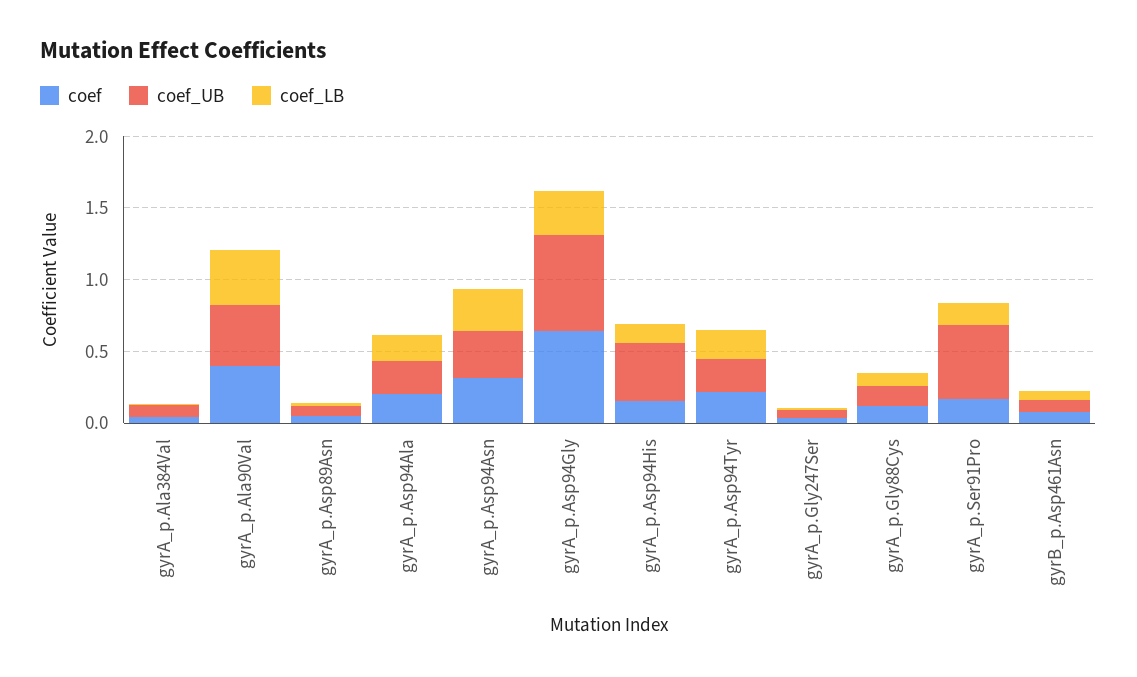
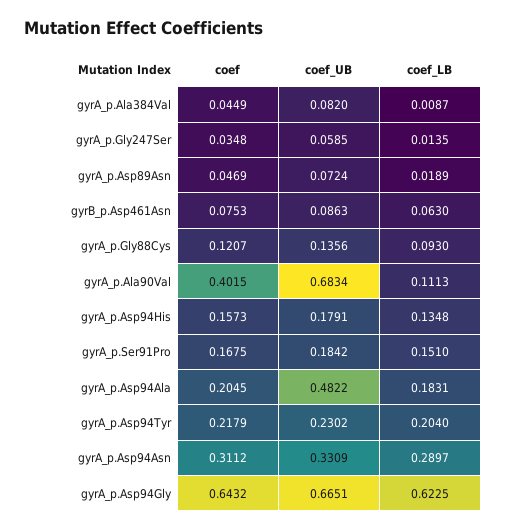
  {
    "coef": {
      "gyrA_p.Ala384Val": 0.0449,
      "gyrA_p.Ala90Val": 0.4015,
      "gyrA_p.Asp89Asn": 0.0469,
      "gyrA_p.Asp94Ala": 0.2045,
      "gyrA_p.Asp94Asn": 0.3112,
      "gyrA_p.Asp94Gly": 0.6432,
      "gyrA_p.Asp94His": 0.1573,
      "gyrA_p.Asp94Tyr": 0.2179,
      "gyrA_p.Gly247Ser": 0.0348,
      "gyrA_p.Gly88Cys": 0.1207,
      "gyrA_p.Ser91Pro": 0.1675,
      "gyrB_p.Asp461Asn": 0.0753
    },
    "coef_UB": {
      "gyrA_p.Ala384Val": 0.082,
-     "gyrA_p.Ala90Val": 0.4,
+     "gyrA_p.Ala90Val": 0.6834,
      "gyrA_p.Asp89Asn": 0.0724,
-     "gyrA_p.Asp94Ala": 0.2,
+     "gyrA_p.Asp94Ala": 0.4822,
      "gyrA_p.Asp94Asn": 0.3309,
      "gyrA_p.Asp94Gly": 0.6651,
-     "gyrA_p.Asp94His": 0.4,
+     "gyrA_p.Asp94His": 0.1791,
      "gyrA_p.Asp94Tyr": 0.2302,
      "gyrA_p.Gly247Ser": 0.0585,
      "gyrA_p.Gly88Cys": 0.1356,
-     "gyrA_p.Ser91Pro": 0.5,
+     "gyrA_p.Ser91Pro": 0.1842,
      "gyrB_p.Asp461Asn": 0.0863
    },
    "coef_LB": {
      "gyrA_p.Ala384Val": 0.0087,
-     "gyrA_p.Ala90Val": 0.4,
+     "gyrA_p.Ala90Val": 0.1113,
      "gyrA_p.Asp89Asn": 0.0189,
      "gyrA_p.Asp94Ala": 0.1831,
      "gyrA_p.Asp94Asn": 0.2897,
-     "gyrA_p.Asp94Gly": 0.3,
+     "gyrA_p.Asp94Gly": 0.6225,
      "gyrA_p.Asp94His": 0.1348,
      "gyrA_p.Asp94Tyr": 0.204,
      "gyrA_p.Gly247Ser": 0.0135,
      "gyrA_p.Gly88Cys": 0.093,
      "gyrA_p.Ser91Pro": 0.151,
      "gyrB_p.Asp461Asn": 0.063
    }
  }

